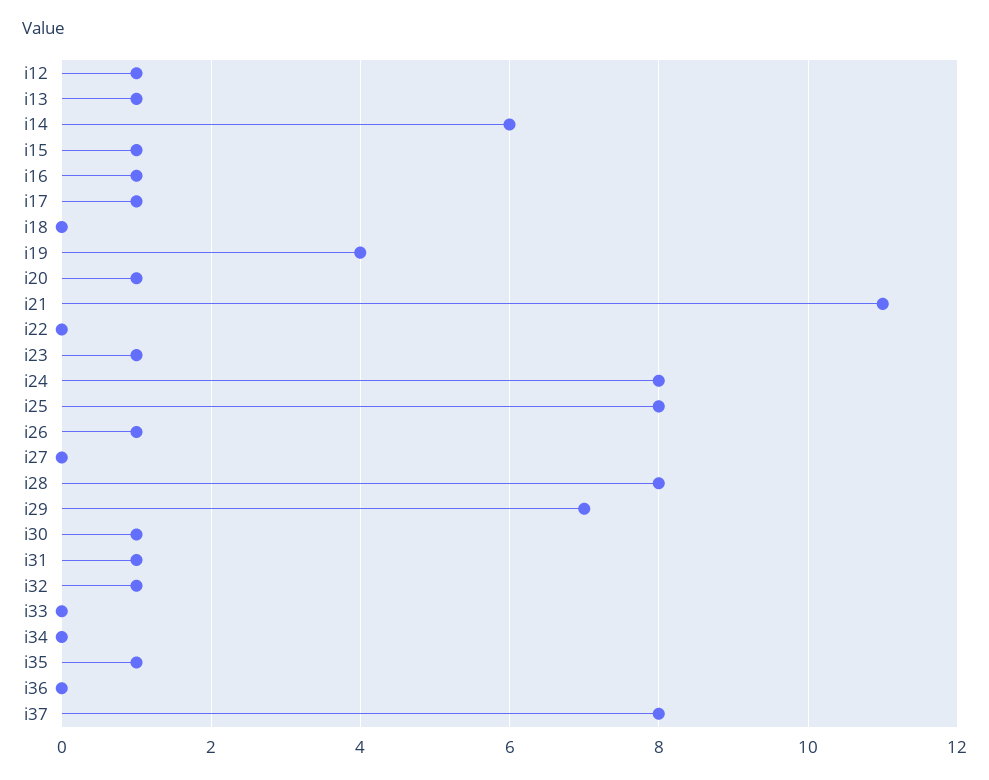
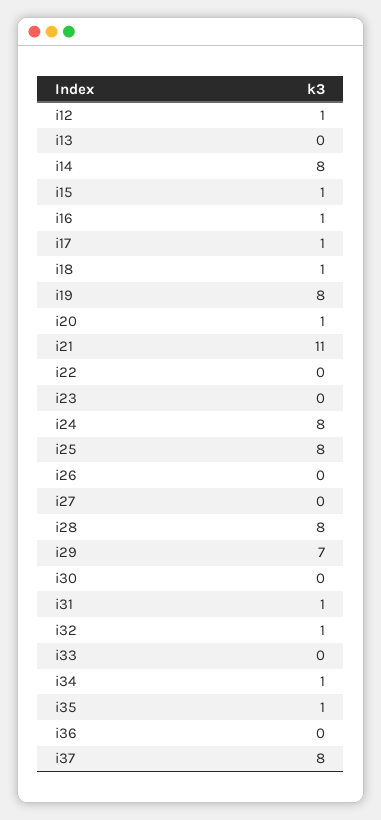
  {
    "i12": 1,
-   "i13": 1,
+   "i13": 0,
-   "i14": 6,
+   "i14": 8,
    "i15": 1,
    "i16": 1,
    "i17": 1,
-   "i18": 0,
+   "i18": 1,
-   "i19": 4,
+   "i19": 8,
    "i20": 1,
    "i21": 11,
    "i22": 0,
-   "i23": 1,
+   "i23": 0,
    "i24": 8,
    "i25": 8,
-   "i26": 1,
+   "i26": 0,
    "i27": 0,
    "i28": 8,
    "i29": 7,
-   "i30": 1,
+   "i30": 0,
    "i31": 1,
    "i32": 1,
    "i33": 0,
-   "i34": 0,
+   "i34": 1,
    "i35": 1,
    "i36": 0,
    "i37": 8
  }

